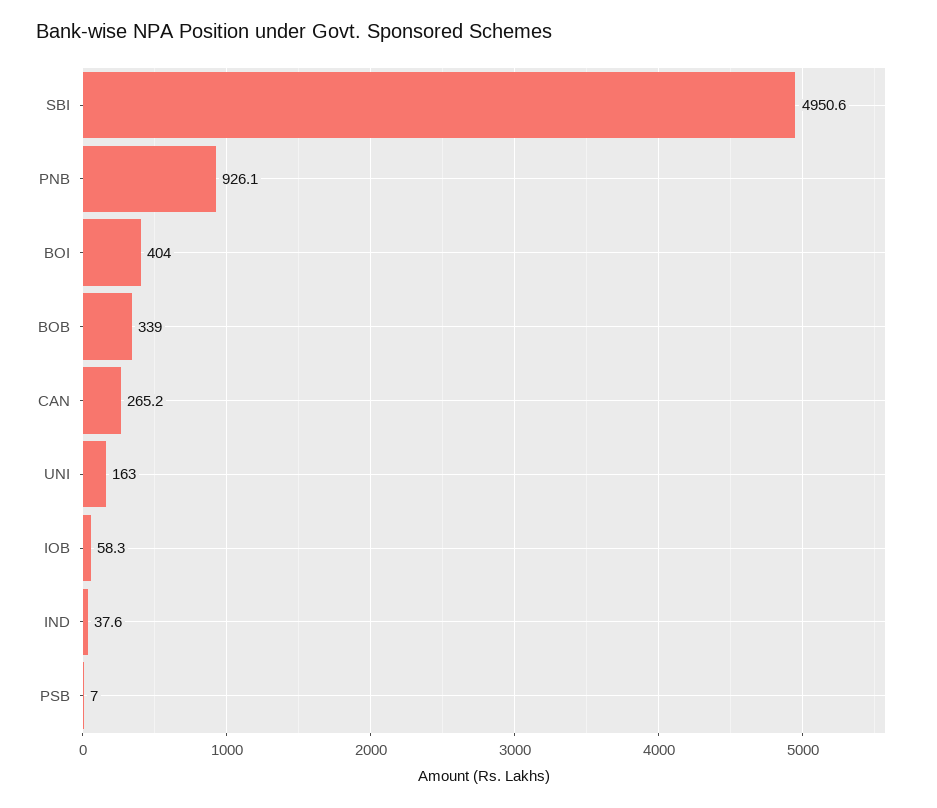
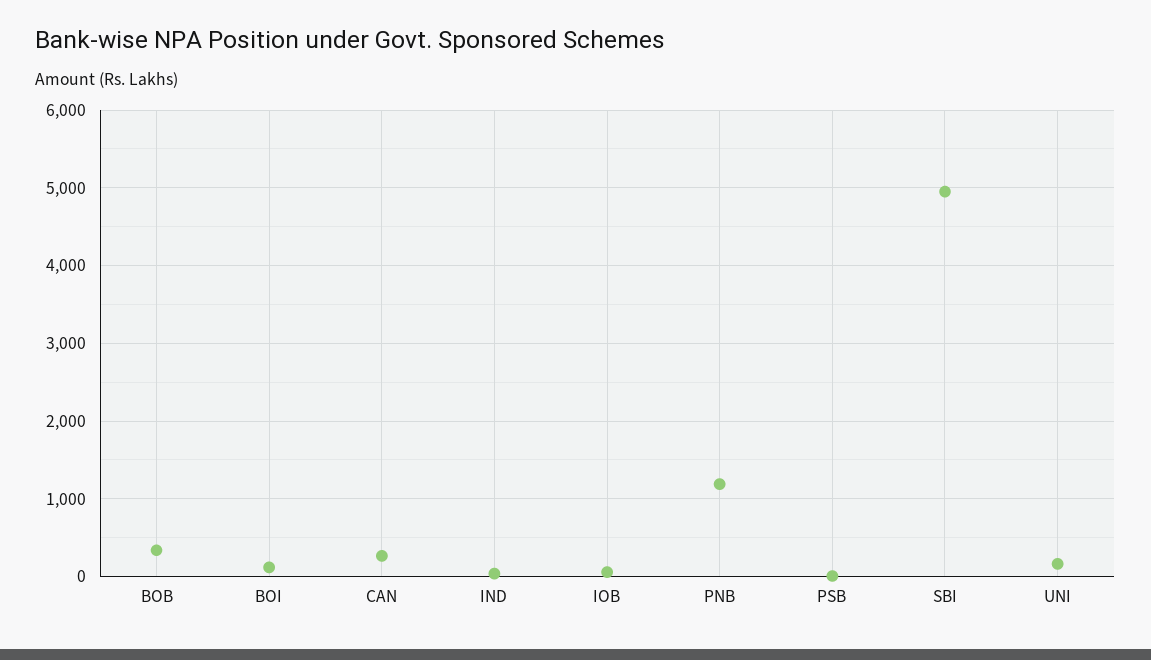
  {
    "SBI": 4950.6,
-   "PNB": 926.1,
+   "PNB": 1200,
-   "BOI": 404,
+   "BOI": 100,
    "BOB": 339,
    "CAN": 265.2,
    "UNI": 163,
    "IOB": 58.3,
    "IND": 37.6,
    "PSB": 7
  }

